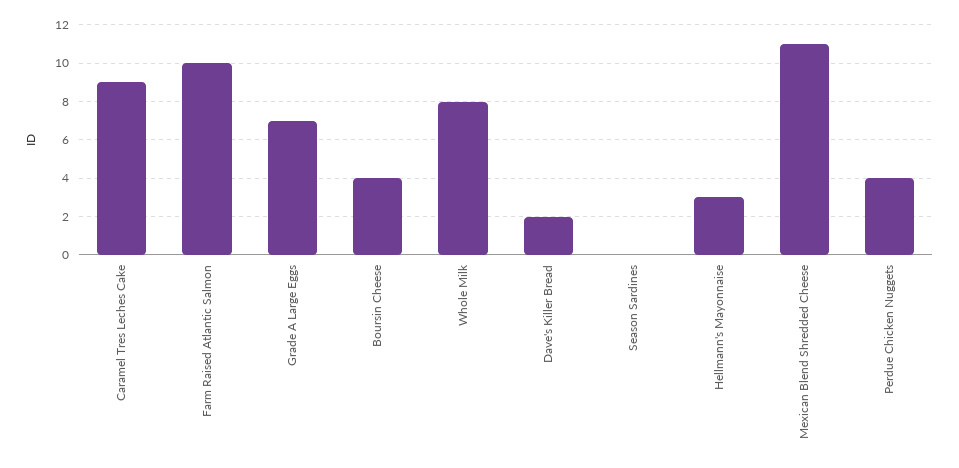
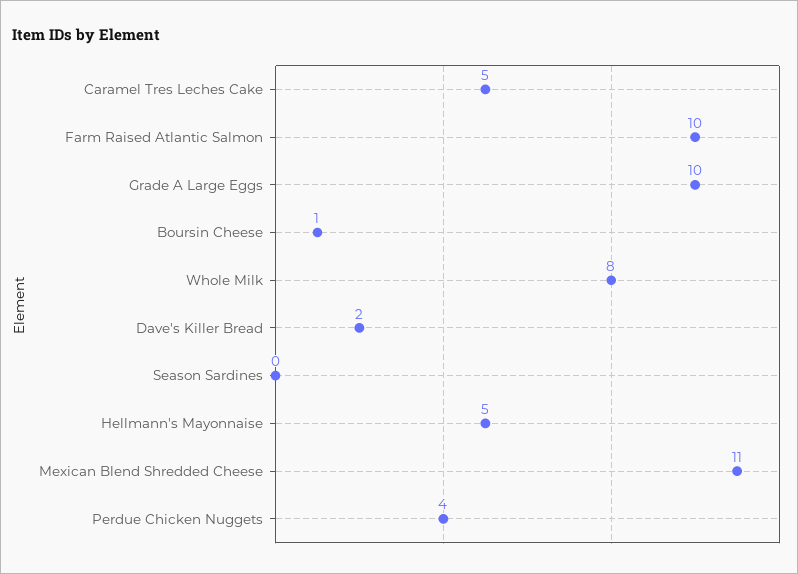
  {
-   "Caramel Tres Leches Cake": 9,
+   "Caramel Tres Leches Cake": 5,
    "Farm Raised Atlantic Salmon": 10,
-   "Grade A Large Eggs": 7,
+   "Grade A Large Eggs": 10,
-   "Boursin Cheese": 4,
+   "Boursin Cheese": 1,
    "Whole Milk": 8,
    "Dave's Killer Bread": 2,
    "Season Sardines": 0,
-   "Hellmann's Mayonnaise": 3,
+   "Hellmann's Mayonnaise": 5,
    "Mexican Blend Shredded Cheese": 11,
    "Perdue Chicken Nuggets": 4
  }

